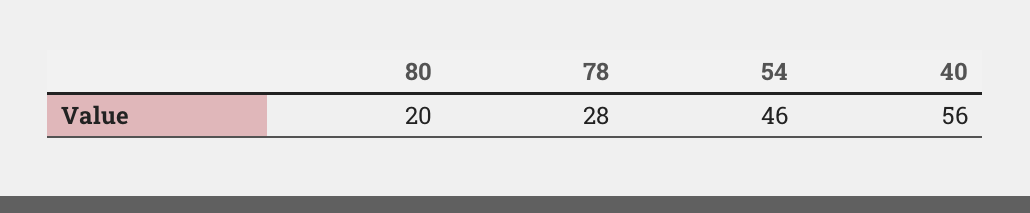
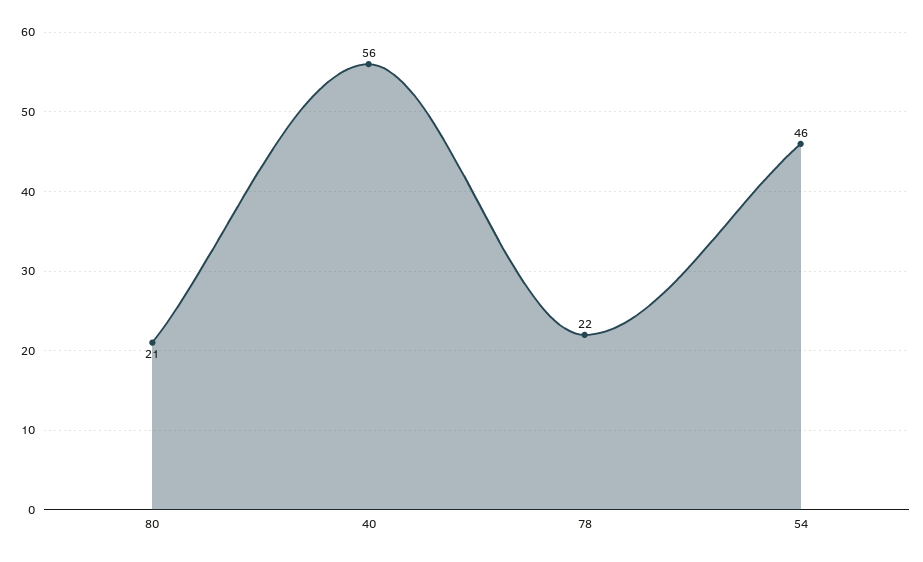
  {
-   "80": 20,
+   "80": 21,
-   "78": 28,
+   "78": 22,
    "54": 46,
    "40": 56
  }

